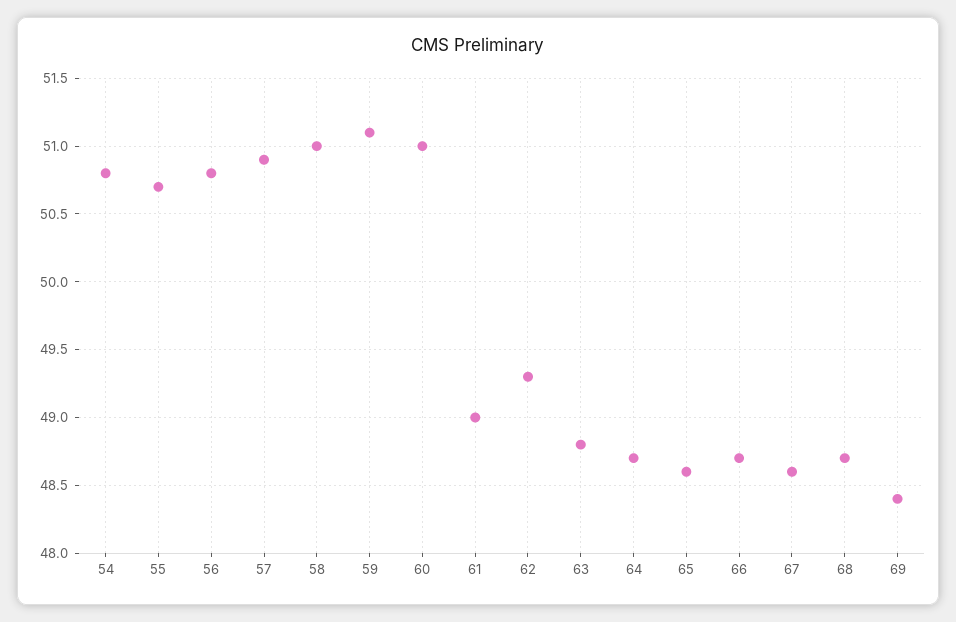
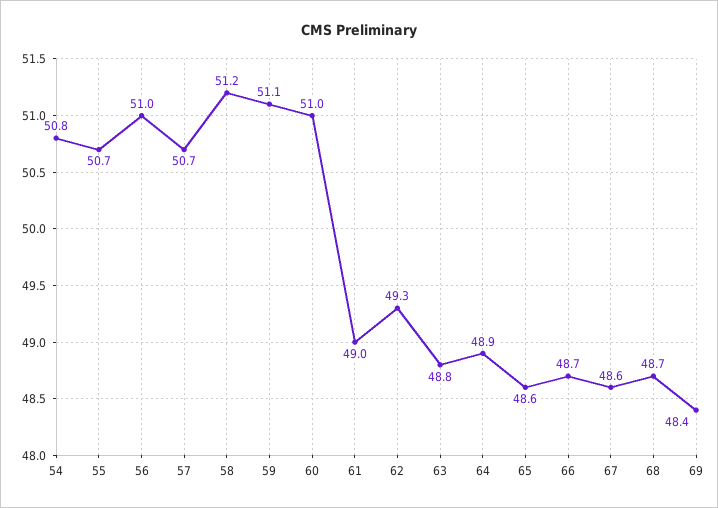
  {
    "54": 50.8,
    "55": 50.7,
-   "56": 50.8,
+   "56": 51,
-   "57": 50.9,
+   "57": 50.7,
-   "58": 51,
+   "58": 51.2,
    "59": 51.1,
    "60": 51,
    "61": 49,
    "62": 49.3,
    "63": 48.8,
-   "64": 48.7,
+   "64": 48.9,
    "65": 48.6,
    "66": 48.7,
    "67": 48.6,
    "68": 48.7,
    "69": 48.4
  }

